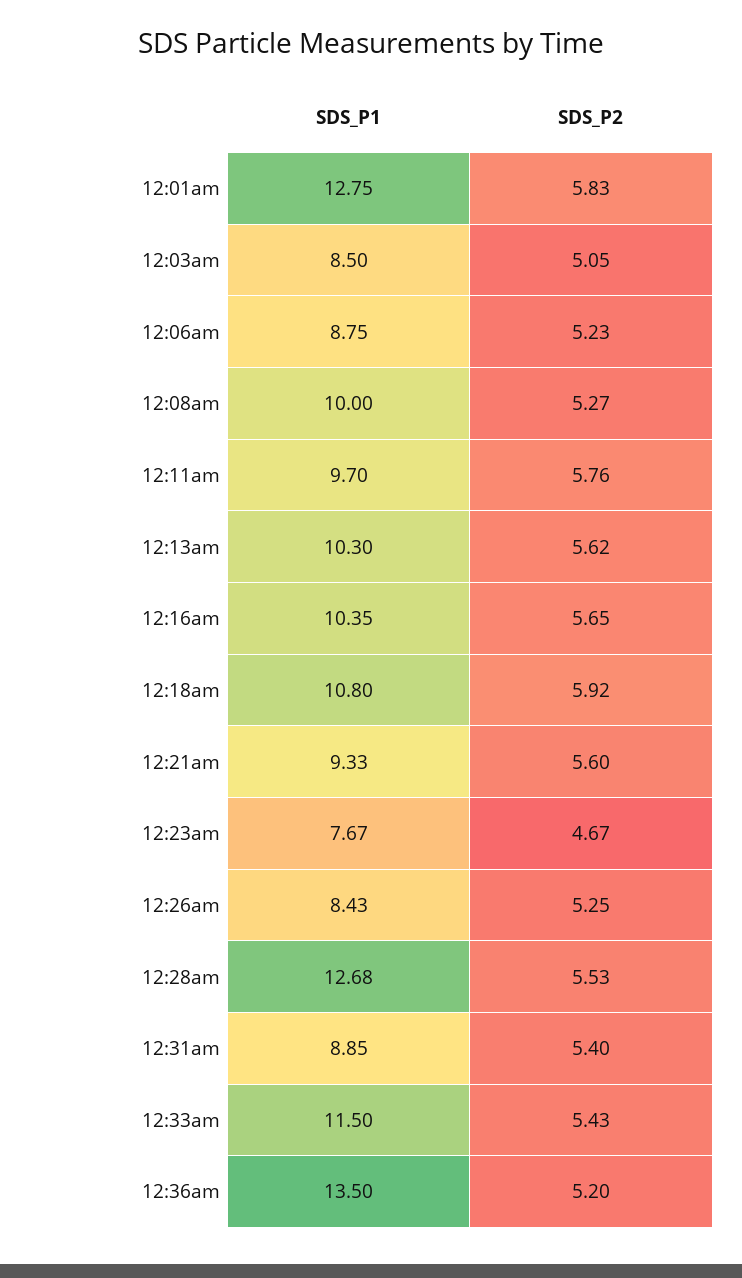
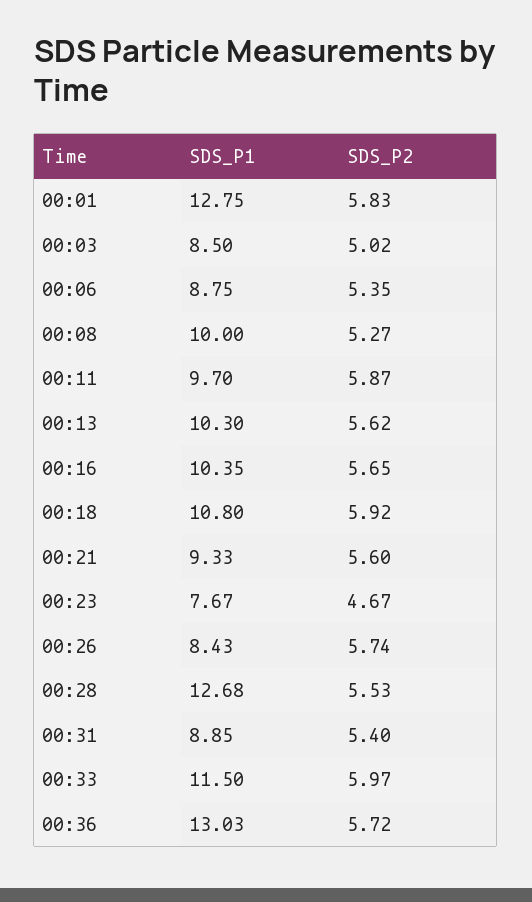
  {
    "SDS_P1": {
      "12:01am": 12.75,
      "12:03am": 8.5,
      "12:06am": 8.75,
      "12:08am": 10,
      "12:11am": 9.7,
      "12:13am": 10.3,
      "12:16am": 10.35,
      "12:18am": 10.8,
      "12:21am": 9.33,
      "12:23am": 7.67,
      "12:26am": 8.43,
      "12:28am": 12.68,
      "12:31am": 8.85,
      "12:33am": 11.5,
-     "12:36am": 13.5
+     "12:36am": 13.03
    },
    "SDS_P2": {
      "12:01am": 5.83,
-     "12:03am": 5.05,
+     "12:03am": 5.02,
-     "12:06am": 5.23,
+     "12:06am": 5.35,
      "12:08am": 5.27,
-     "12:11am": 5.76,
+     "12:11am": 5.87,
      "12:13am": 5.62,
      "12:16am": 5.65,
      "12:18am": 5.92,
      "12:21am": 5.6,
      "12:23am": 4.67,
-     "12:26am": 5.25,
+     "12:26am": 5.74,
      "12:28am": 5.53,
      "12:31am": 5.4,
-     "12:33am": 5.43,
+     "12:33am": 5.97,
-     "12:36am": 5.2
+     "12:36am": 5.72
    }
  }

